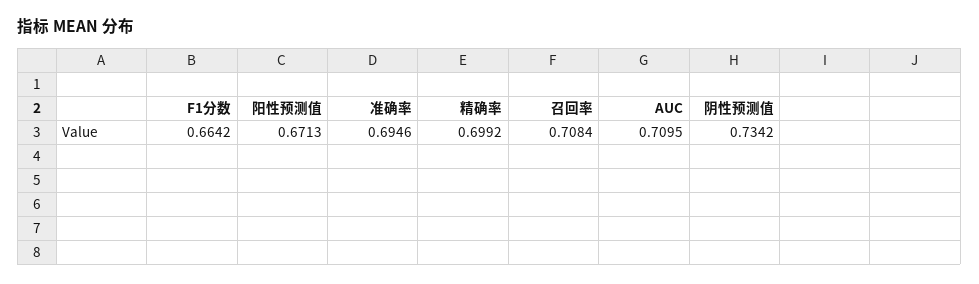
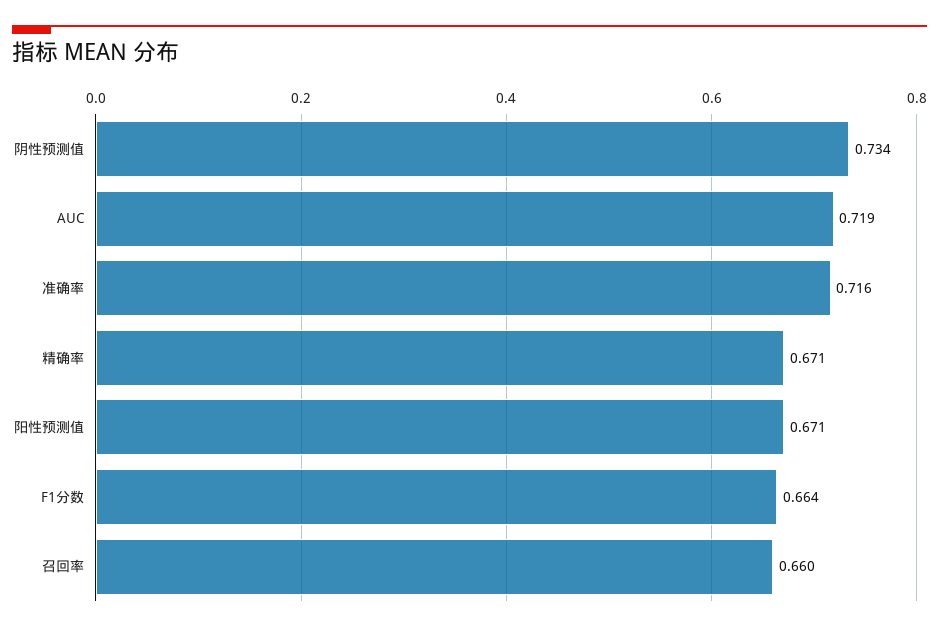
  {
    "F1分数": 0.6642,
    "阳性预测值": 0.6713,
-   "准确率": 0.6946,
+   "准确率": 0.716,
-   "精确率": 0.6992,
+   "精确率": 0.671,
-   "召回率": 0.7084,
+   "召回率": 0.66,
-   "AUC": 0.7095,
+   "AUC": 0.719,
    "阴性预测值": 0.7342
  }

